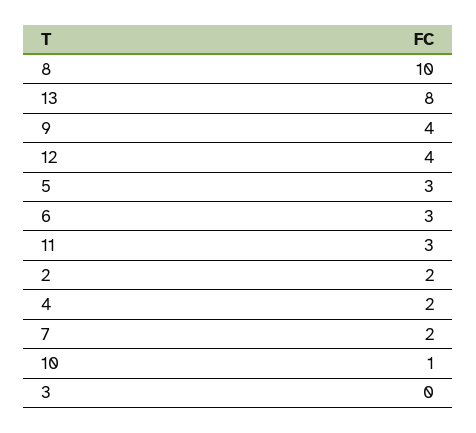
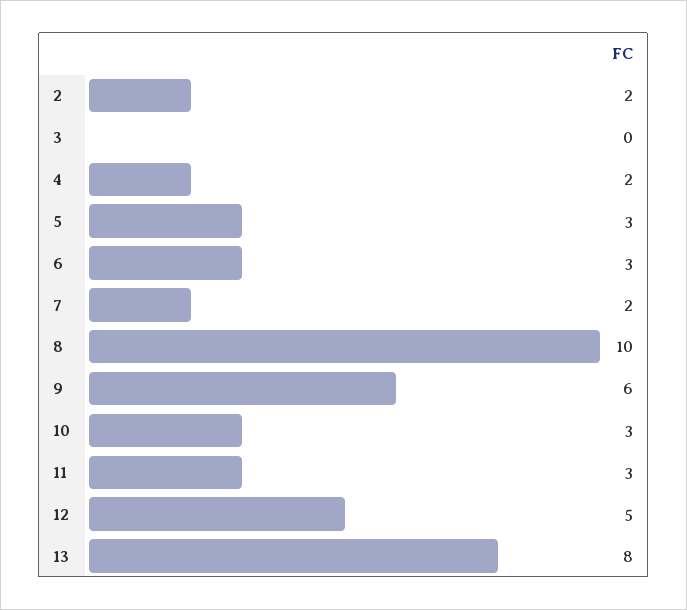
  {
    "8": 10,
    "13": 8,
-   "9": 4,
+   "9": 6,
-   "12": 4,
+   "12": 5,
    "5": 3,
    "6": 3,
    "11": 3,
    "2": 2,
    "4": 2,
    "7": 2,
-   "10": 1,
+   "10": 3,
    "3": 0
  }

